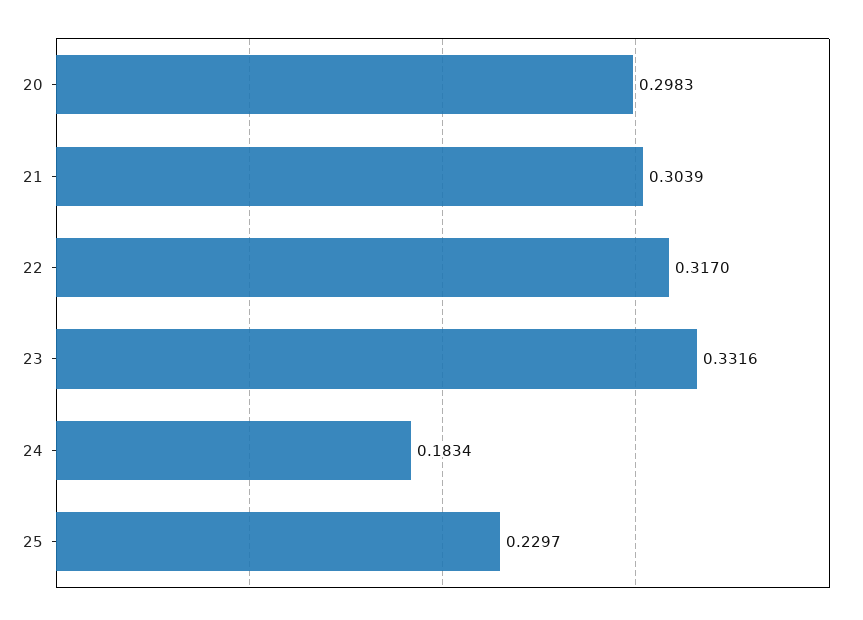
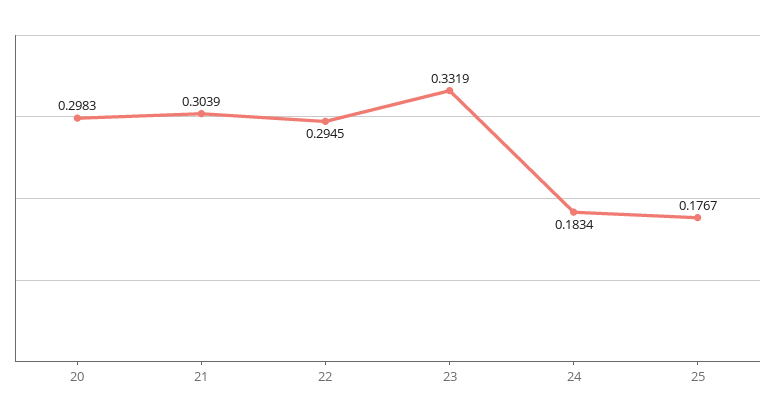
  {
    "20": 0.2983,
    "21": 0.3039,
-   "22": 0.317,
+   "22": 0.2945,
-   "23": 0.3316,
+   "23": 0.3319,
    "24": 0.1834,
-   "25": 0.2297
+   "25": 0.1767
  }

